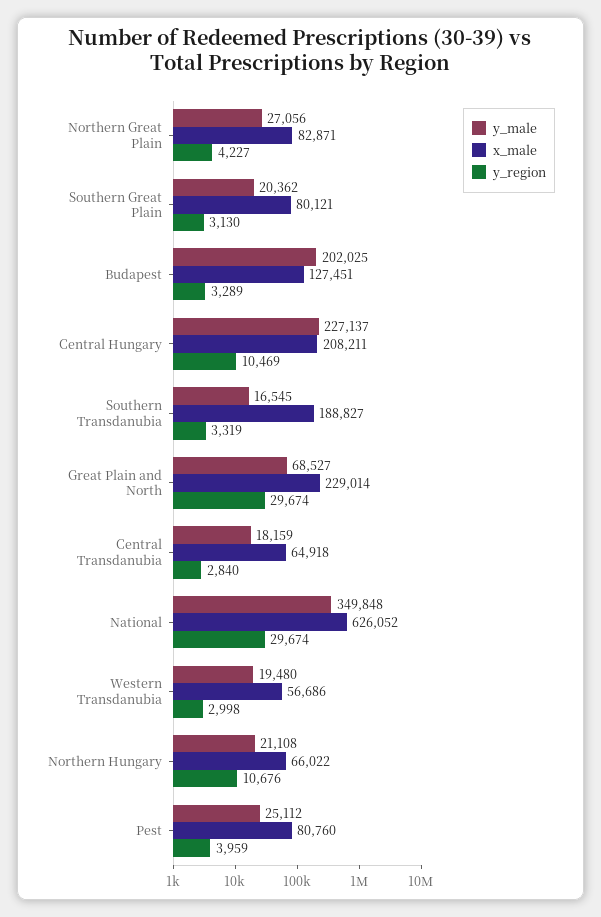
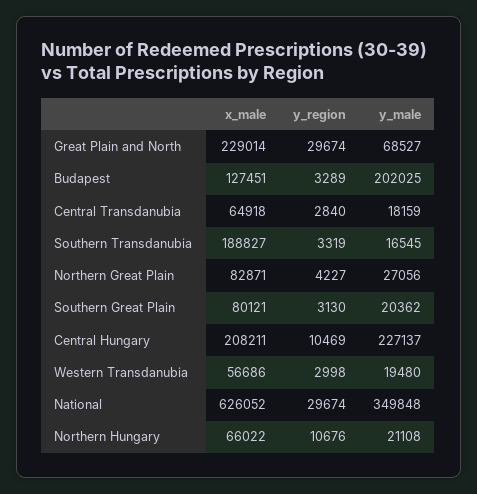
  {
    "y_male": {
      "Northern Great Plain": 27056,
      "Southern Great Plain": 20362,
      "Budapest": 202025,
      "Central Hungary": 227137,
      "Southern Transdanubia": 16545,
      "Great Plain and North": 68527,
      "Central Transdanubia": 18159,
      "National": 349848,
      "Western Transdanubia": 19480,
-     "Northern Hungary": 21108,
+     "Northern Hungary": 21108
-     "Pest": 25112
    },
    "x_male": {
      "Northern Great Plain": 82871,
      "Southern Great Plain": 80121,
      "Budapest": 127451,
      "Central Hungary": 208211,
      "Southern Transdanubia": 188827,
      "Great Plain and North": 229014,
      "Central Transdanubia": 64918,
      "National": 626052,
      "Western Transdanubia": 56686,
-     "Northern Hungary": 66022,
+     "Northern Hungary": 66022
-     "Pest": 80760
    },
    "y_region": {
      "Northern Great Plain": 4227,
      "Southern Great Plain": 3130,
      "Budapest": 3289,
      "Central Hungary": 10469,
      "Southern Transdanubia": 3319,
      "Great Plain and North": 29674,
      "Central Transdanubia": 2840,
      "National": 29674,
      "Western Transdanubia": 2998,
-     "Northern Hungary": 10676,
+     "Northern Hungary": 10676
-     "Pest": 3959
    }
  }

